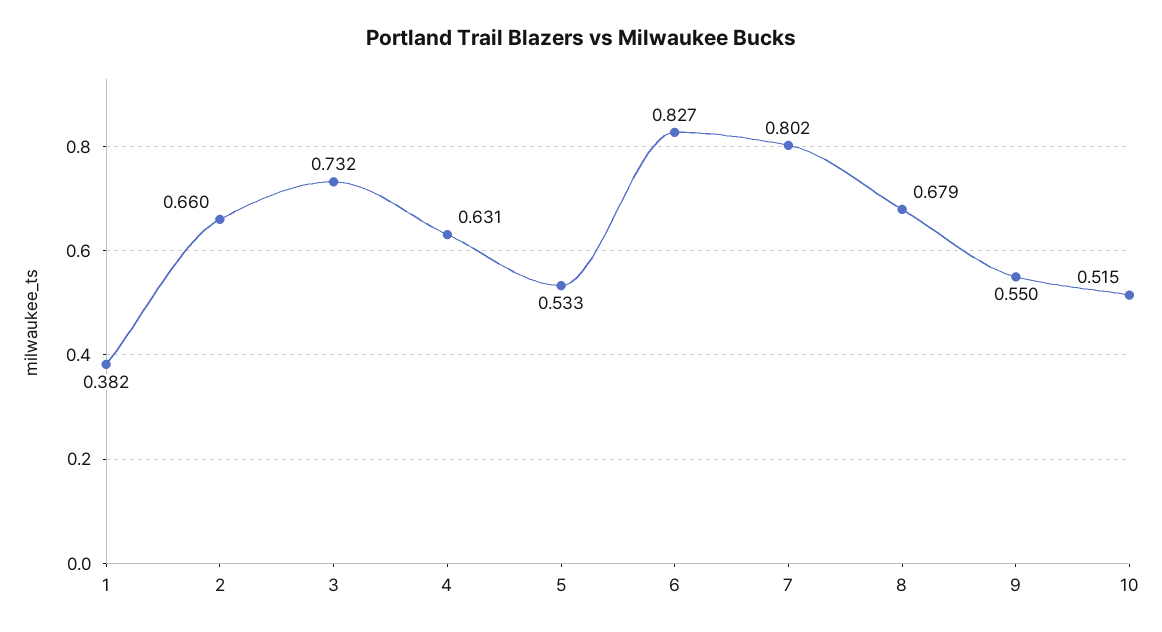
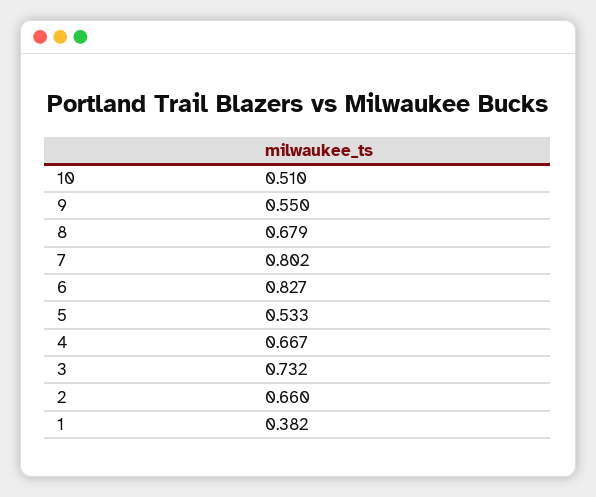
  {
    "1": 0.382,
    "2": 0.66,
    "3": 0.732,
-   "4": 0.631,
+   "4": 0.667,
    "5": 0.533,
    "6": 0.827,
    "7": 0.802,
    "8": 0.679,
    "9": 0.55,
-   "10": 0.515
+   "10": 0.51
  }

